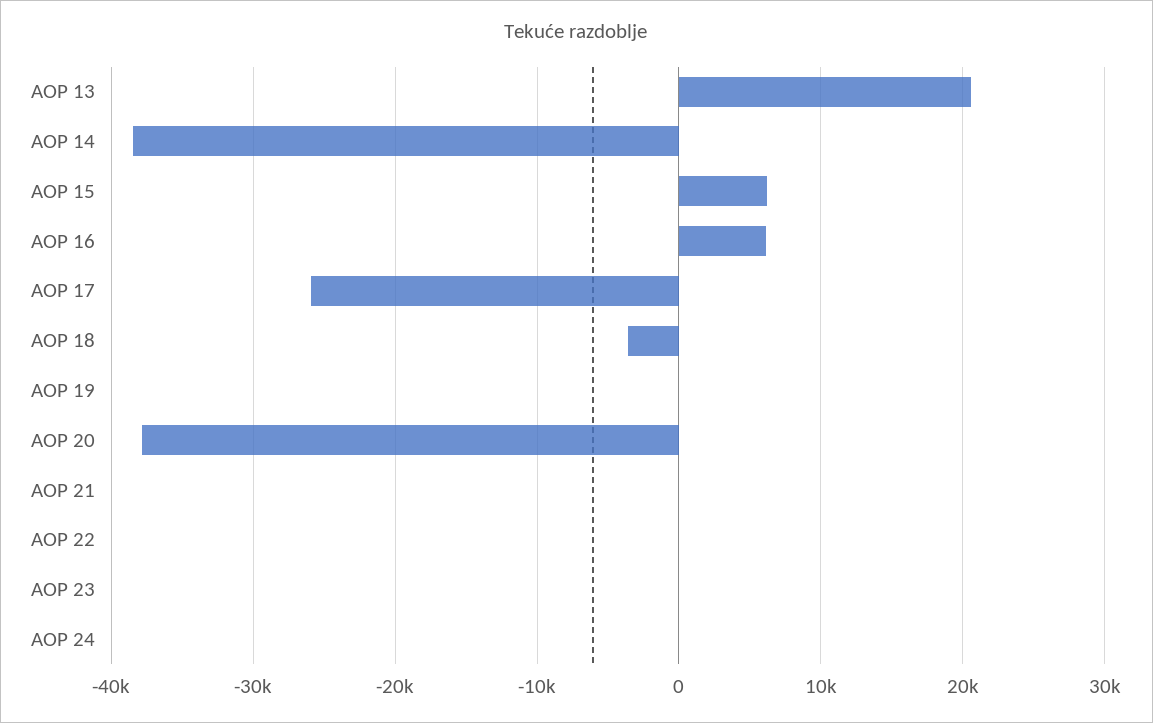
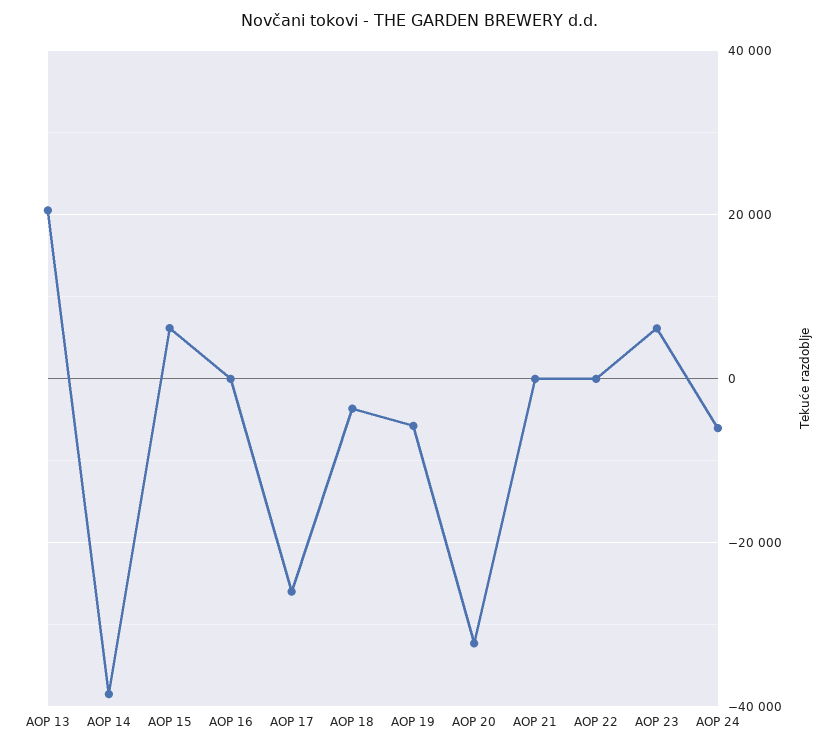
  {
    "AOP 13": 21000,
    "AOP 14": -38000,
    "AOP 15": 6000,
-   "AOP 16": 6000,
+   "AOP 16": 0,
    "AOP 17": -26000,
    "AOP 18": -4000,
-   "AOP 19": 0,
+   "AOP 19": -6000,
-   "AOP 20": -38000,
+   "AOP 20": -32000,
    "AOP 21": 0,
    "AOP 22": 0,
-   "AOP 23": 0,
+   "AOP 23": 6000,
-   "AOP 24": 0
+   "AOP 24": -6000
  }

